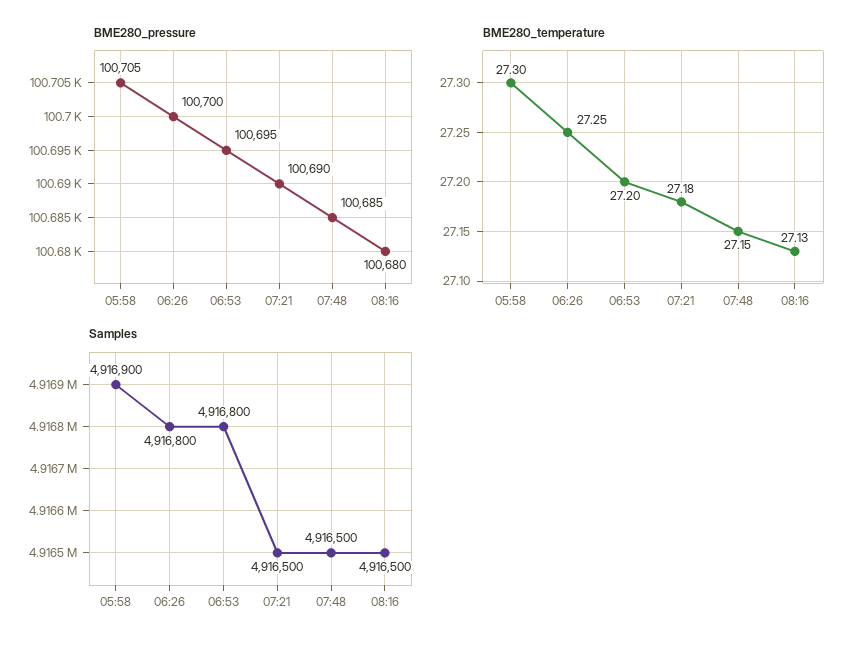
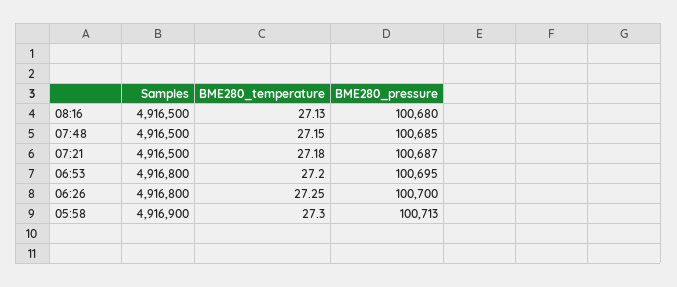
  {
    "BME280_pressure": {
-     "05:58": 100705,
+     "05:58": 100713,
      "06:26": 100700,
      "06:53": 100695,
-     "07:21": 100690,
+     "07:21": 100687,
      "07:48": 100685,
      "08:16": 100680
    },
    "BME280_temperature": {
      "05:58": 27.3,
      "06:26": 27.25,
      "06:53": 27.2,
      "07:21": 27.18,
      "07:48": 27.15,
      "08:16": 27.13
    },
    "Samples": {
      "05:58": 4916900,
      "06:26": 4916800,
      "06:53": 4916800,
      "07:21": 4916500,
      "07:48": 4916500,
      "08:16": 4916500
    }
  }

